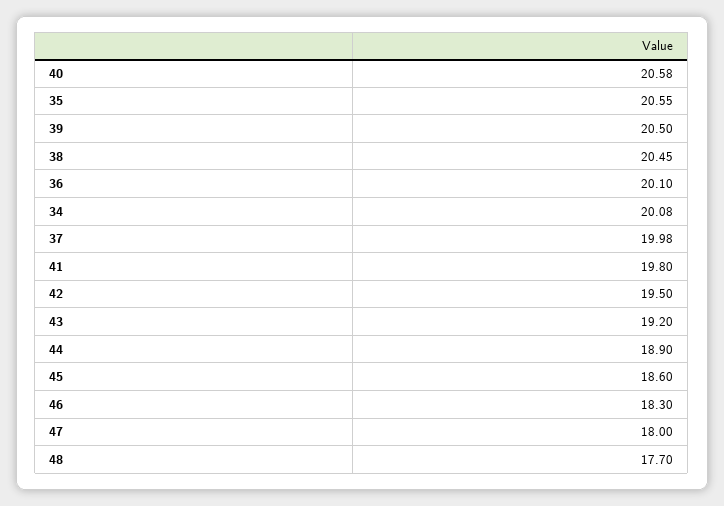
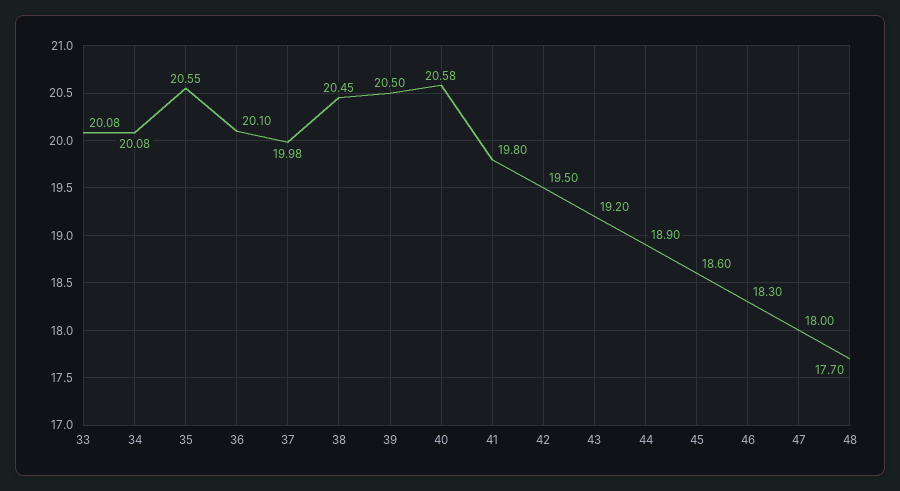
  {
    "40": 20.58,
    "35": 20.55,
    "39": 20.5,
    "38": 20.45,
    "36": 20.1,
    "34": 20.08,
    "37": 19.98,
    "41": 19.8,
    "42": 19.5,
    "43": 19.2,
    "44": 18.9,
    "45": 18.6,
    "46": 18.3,
    "47": 18,
-   "48": 17.7
+   "48": 17.7,
+   "33": 20.08
  }

